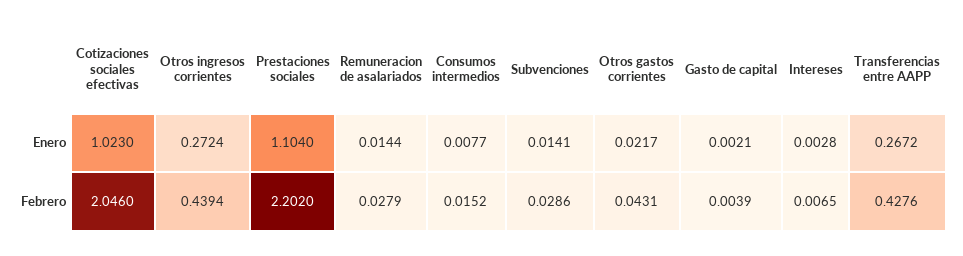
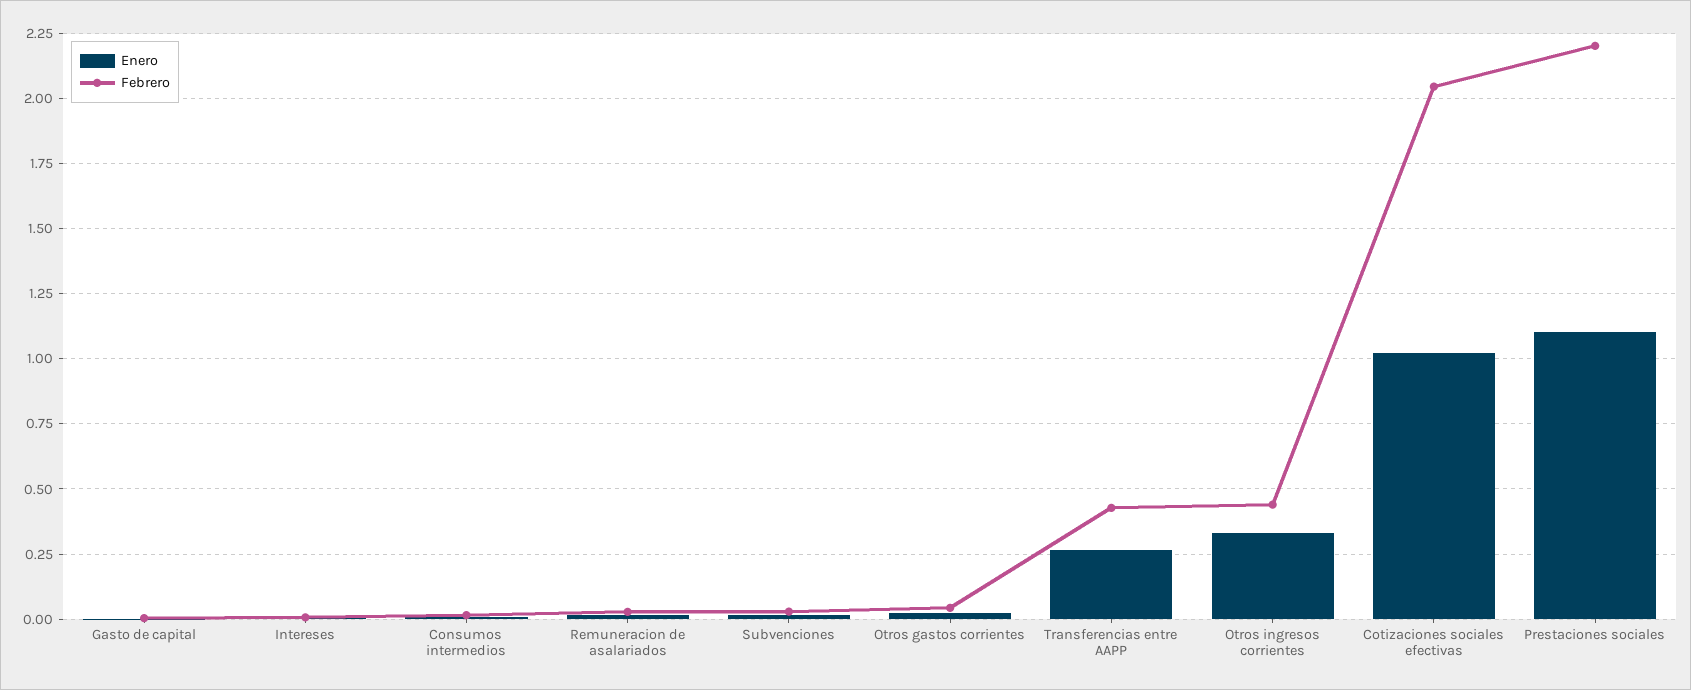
  {
    "Enero": {
      "Cotizaciones sociales efectivas": 1.023,
-     "Otros ingresos corrientes": 0.2724,
+     "Otros ingresos corrientes": 0.325,
      "Prestaciones sociales": 1.104,
      "Remuneracion de asalariados": 0.0144,
      "Consumos intermedios": 0.0077,
      "Subvenciones": 0.0141,
      "Otros gastos corrientes": 0.0217,
      "Gasto de capital": 0.0021,
      "Intereses": 0.0028,
      "Transferencias entre AAPP": 0.2672
    },
    "Febrero": {
      "Cotizaciones sociales efectivas": 2.046,
      "Otros ingresos corrientes": 0.4394,
      "Prestaciones sociales": 2.202,
      "Remuneracion de asalariados": 0.0279,
      "Consumos intermedios": 0.0152,
      "Subvenciones": 0.0286,
      "Otros gastos corrientes": 0.0431,
      "Gasto de capital": 0.0039,
      "Intereses": 0.0065,
      "Transferencias entre AAPP": 0.4276
    }
  }

